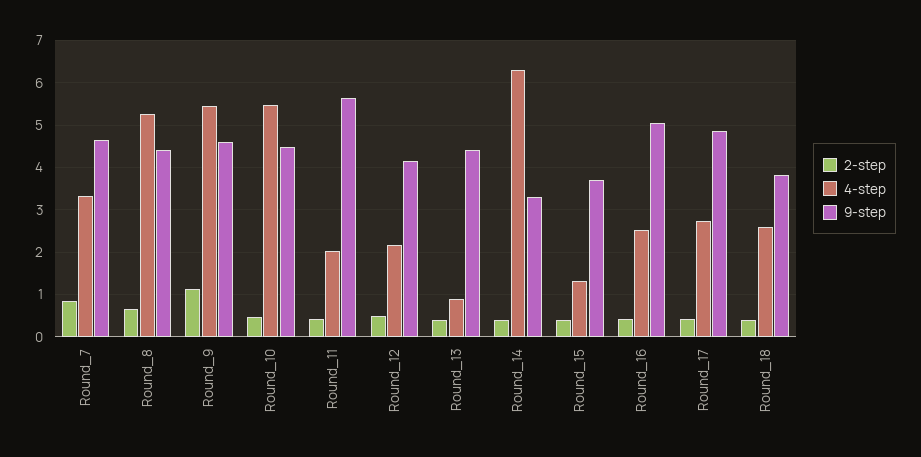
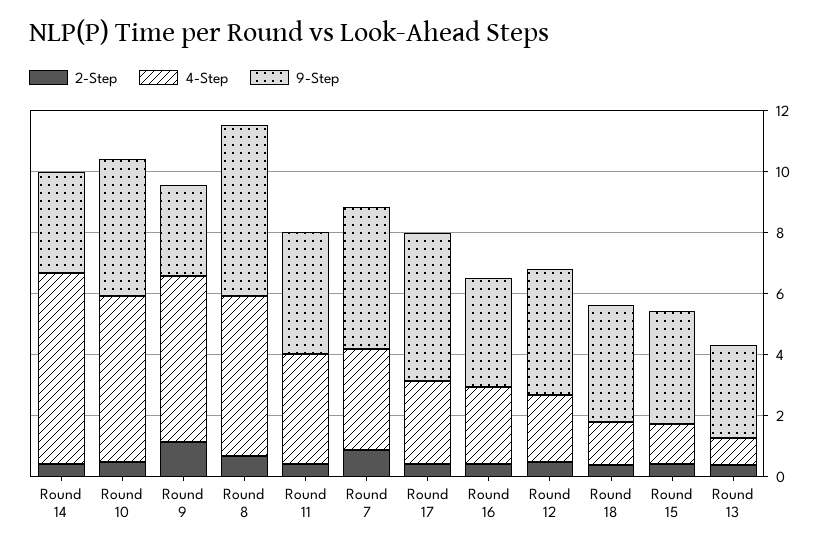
  {
    "2-step": {
      "Round_7": 0.8,
      "Round_8": 0.6,
      "Round_9": 1.2,
      "Round_10": 0.4,
      "Round_11": 0.4,
      "Round_12": 0.4,
      "Round_13": 0.4,
      "Round_14": 0.4,
      "Round_15": 0.4,
      "Round_16": 0.4,
      "Round_17": 0.4,
      "Round_18": 0.4
    },
    "4-step": {
      "Round_7": 3.4,
      "Round_8": 5.2,
      "Round_9": 5.4,
      "Round_10": 5.4,
-     "Round_11": 2,
+     "Round_11": 3.5,
      "Round_12": 2.2,
      "Round_13": 0.8,
      "Round_14": 6.2,
      "Round_15": 1.4,
      "Round_16": 2.6,
      "Round_17": 2.8,
-     "Round_18": 2.6
+     "Round_18": 1.5
    },
    "9-step": {
      "Round_7": 4.6,
-     "Round_8": 4.4,
+     "Round_8": 5.5,
-     "Round_9": 4.6,
+     "Round_9": 3,
      "Round_10": 4.4,
-     "Round_11": 5.6,
+     "Round_11": 4,
      "Round_12": 4.2,
-     "Round_13": 4.4,
+     "Round_13": 3,
      "Round_14": 3.4,
      "Round_15": 3.8,
-     "Round_16": 5,
+     "Round_16": 3.5,
      "Round_17": 4.8,
      "Round_18": 3.8
    }
  }

